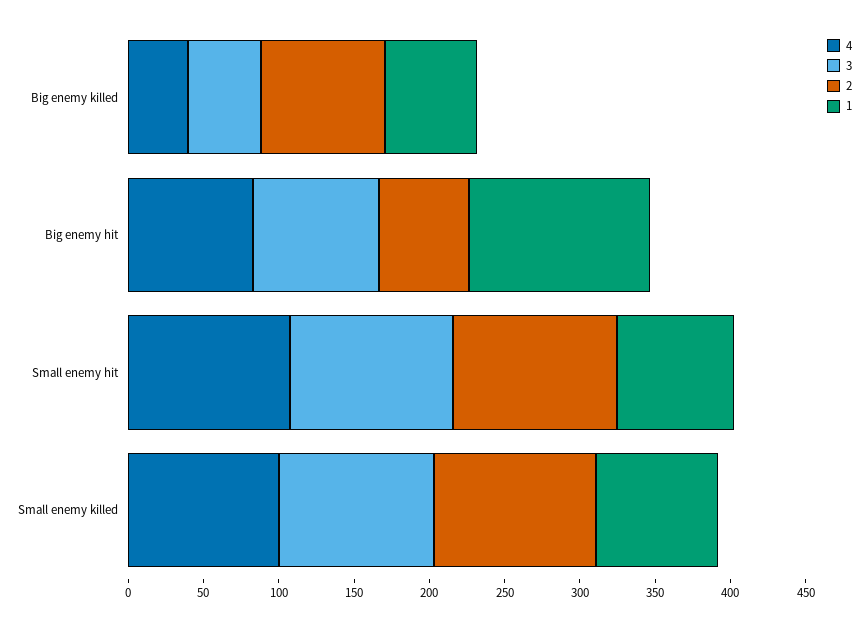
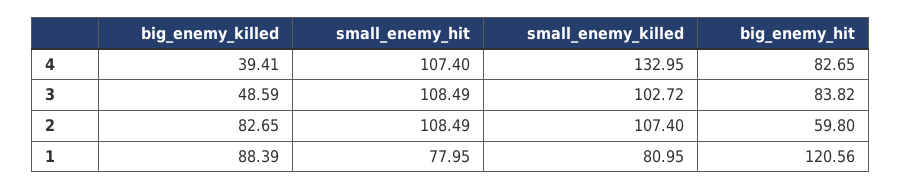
  {
    "4": {
      "Big enemy killed": 39.41,
      "Big enemy hit": 82.65,
      "Small enemy hit": 107.4,
-     "Small enemy killed": 100
+     "Small enemy killed": 132.95
    },
    "3": {
      "Big enemy killed": 48.59,
      "Big enemy hit": 83.82,
      "Small enemy hit": 108.49,
      "Small enemy killed": 102.72
    },
    "2": {
      "Big enemy killed": 82.65,
      "Big enemy hit": 59.8,
      "Small enemy hit": 108.49,
      "Small enemy killed": 107.4
    },
    "1": {
-     "Big enemy killed": 60,
+     "Big enemy killed": 88.39,
      "Big enemy hit": 120.56,
      "Small enemy hit": 77.95,
      "Small enemy killed": 80.95
    }
  }

